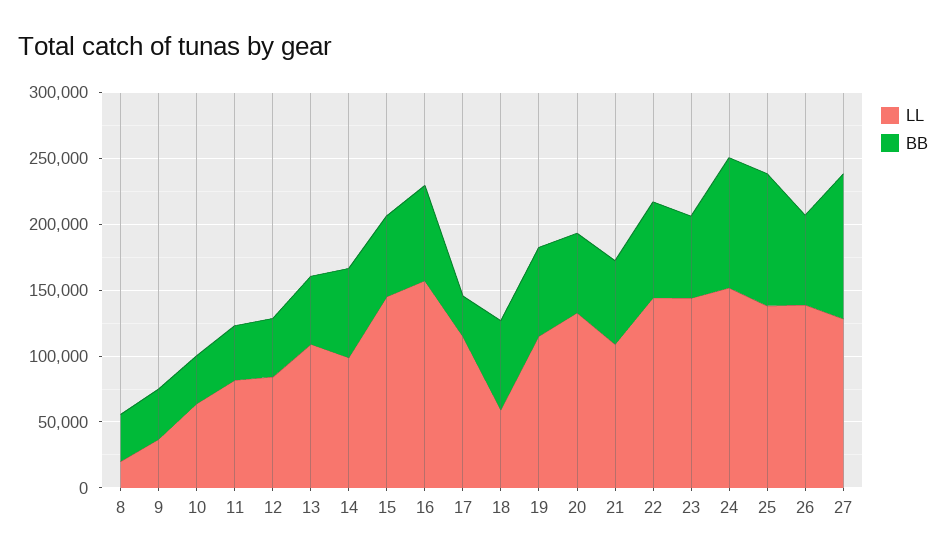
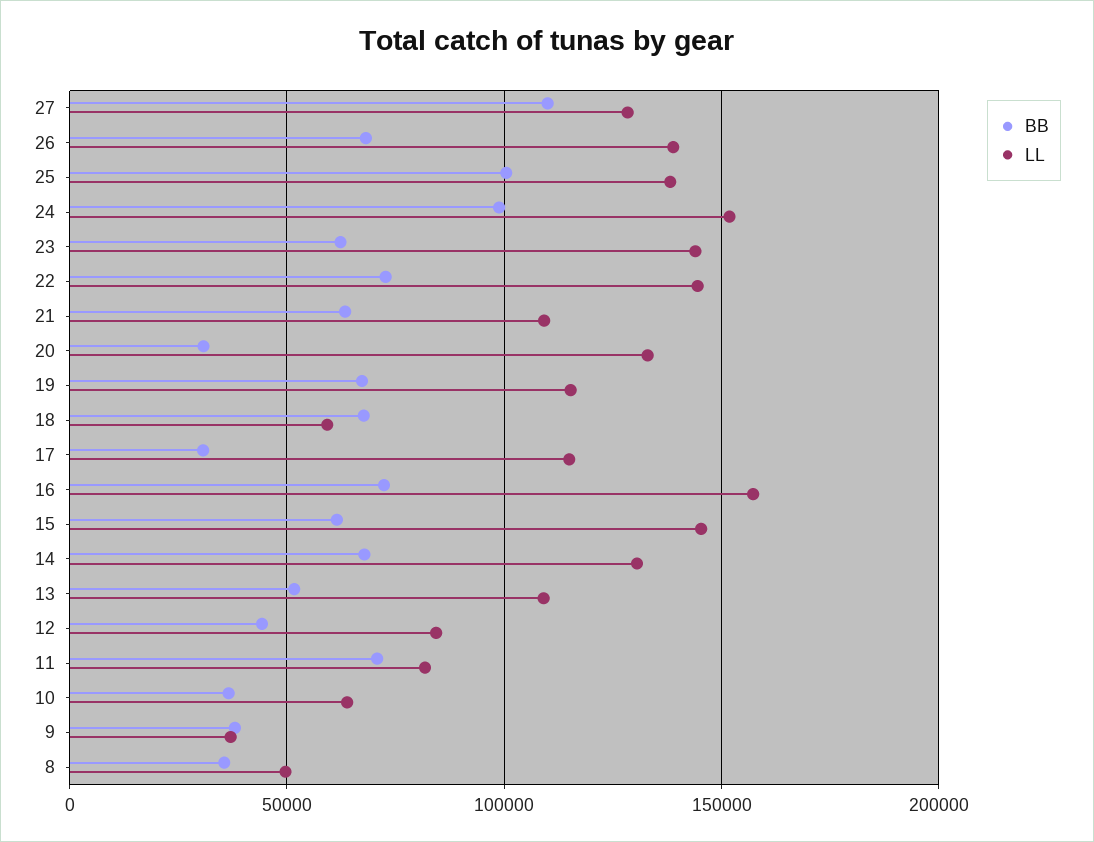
  {
    "LL": {
-     "8": 20000,
+     "8": 50000,
      "9": 35000,
      "10": 65000,
      "11": 80000,
      "12": 85000,
      "13": 110000,
-     "14": 100000,
+     "14": 130000,
      "15": 145000,
      "16": 155000,
      "17": 115000,
      "18": 60000,
      "19": 115000,
      "20": 135000,
      "21": 110000,
      "22": 145000,
      "23": 145000,
      "24": 150000,
      "25": 140000,
      "26": 140000,
      "27": 130000
    },
    "BB": {
      "8": 35000,
      "9": 40000,
      "10": 35000,
-     "11": 40000,
+     "11": 70000,
      "12": 45000,
      "13": 50000,
      "14": 70000,
      "15": 60000,
      "16": 70000,
      "17": 30000,
      "18": 70000,
      "19": 65000,
-     "20": 60000,
+     "20": 30000,
      "21": 65000,
      "22": 75000,
      "23": 60000,
      "24": 100000,
      "25": 100000,
      "26": 70000,
      "27": 110000
    }
  }

